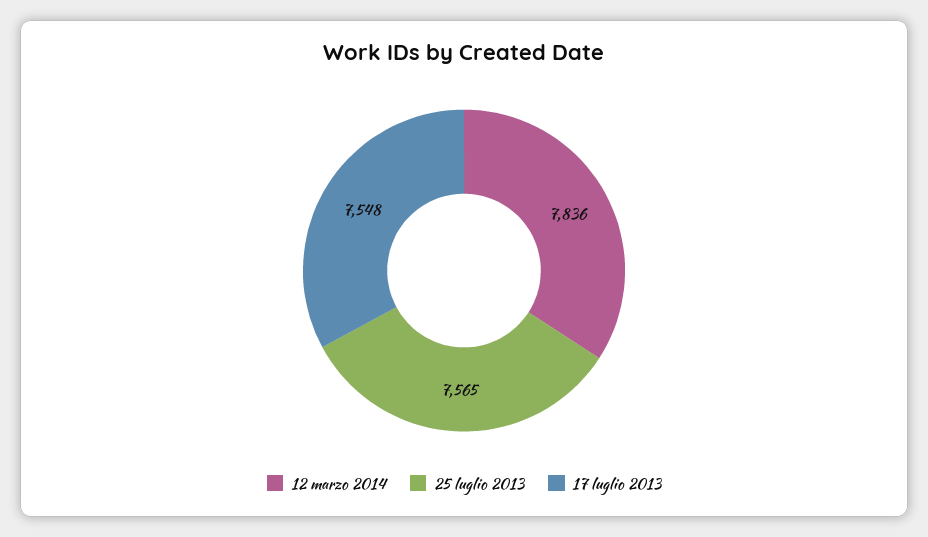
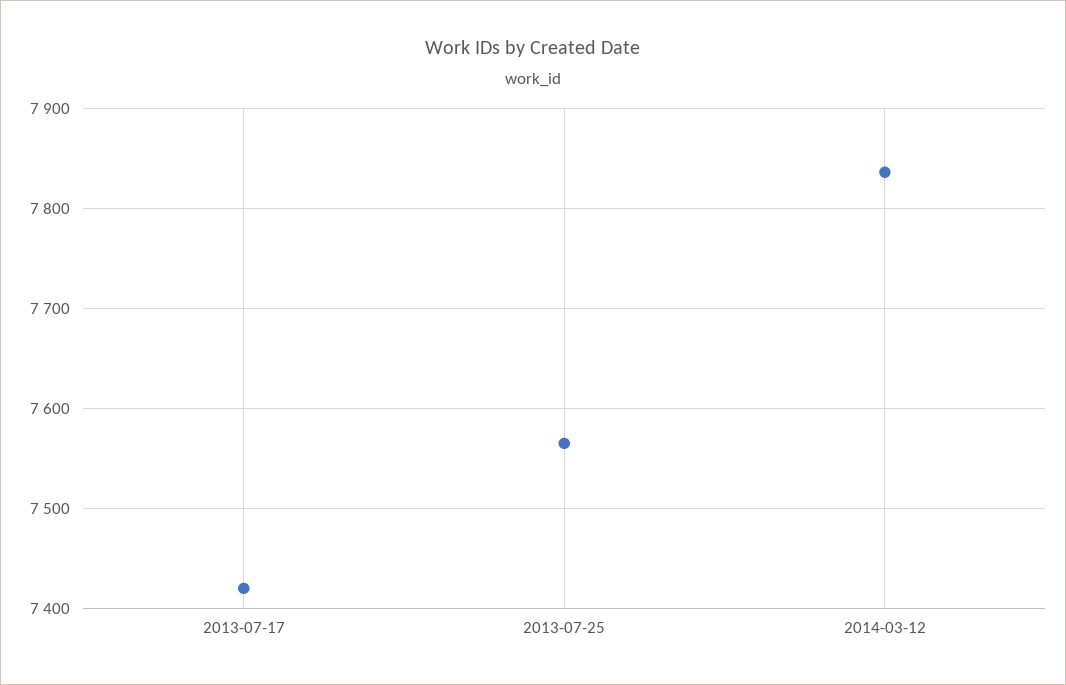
  {
    "12 marzo 2014": 7836,
    "25 luglio 2013": 7565,
-   "17 luglio 2013": 7548
+   "17 luglio 2013": 7420
  }

